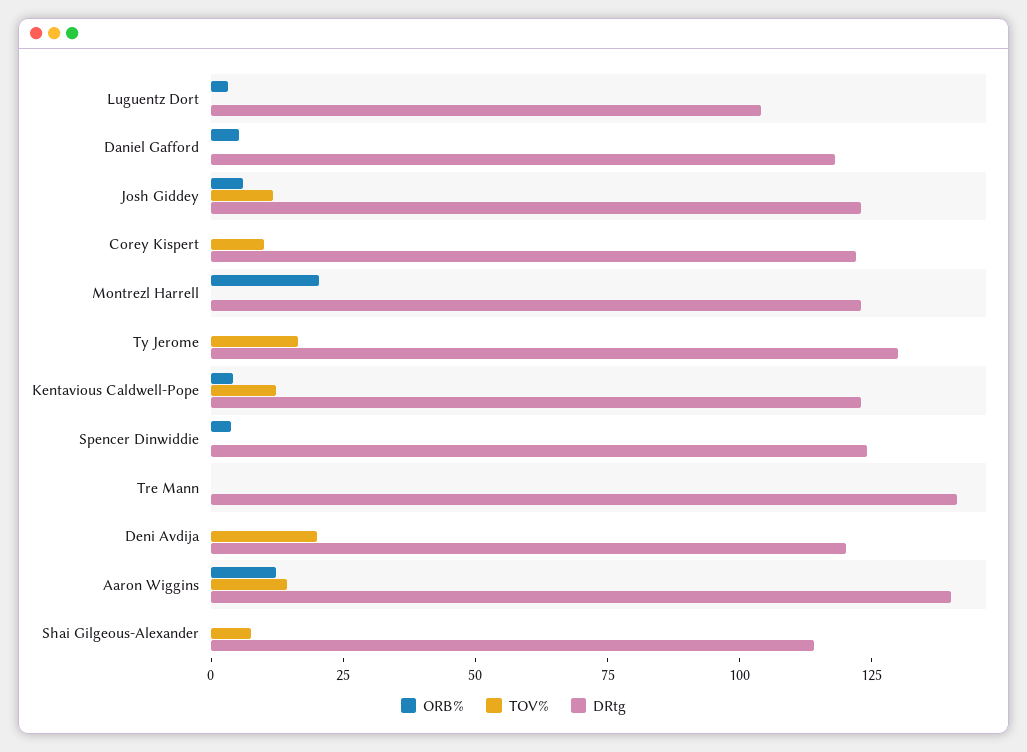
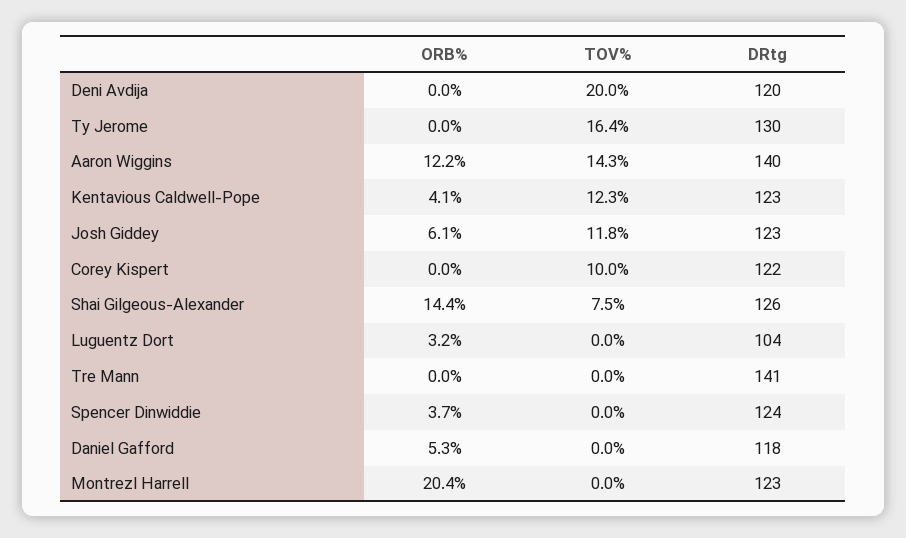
  {
    "ORB%": {
      "Luguentz Dort": 3.2,
      "Daniel Gafford": 5.3,
      "Josh Giddey": 6.1,
      "Corey Kispert": 0,
      "Montrezl Harrell": 20.4,
      "Ty Jerome": 0,
      "Kentavious Caldwell-Pope": 4.1,
      "Spencer Dinwiddie": 3.7,
      "Tre Mann": 0,
      "Deni Avdija": 0,
      "Aaron Wiggins": 12.2,
-     "Shai Gilgeous-Alexander": 0
+     "Shai Gilgeous-Alexander": 14.4
    },
    "TOV%": {
      "Luguentz Dort": 0,
      "Daniel Gafford": 0,
      "Josh Giddey": 11.8,
      "Corey Kispert": 10,
      "Montrezl Harrell": 0,
      "Ty Jerome": 16.4,
      "Kentavious Caldwell-Pope": 12.3,
      "Spencer Dinwiddie": 0,
      "Tre Mann": 0,
      "Deni Avdija": 20,
      "Aaron Wiggins": 14.3,
      "Shai Gilgeous-Alexander": 7.5
    },
    "DRtg": {
      "Luguentz Dort": 104,
      "Daniel Gafford": 118,
      "Josh Giddey": 123,
      "Corey Kispert": 122,
      "Montrezl Harrell": 123,
      "Ty Jerome": 130,
      "Kentavious Caldwell-Pope": 123,
      "Spencer Dinwiddie": 124,
      "Tre Mann": 141,
      "Deni Avdija": 120,
      "Aaron Wiggins": 140,
-     "Shai Gilgeous-Alexander": 115
+     "Shai Gilgeous-Alexander": 126
    }
  }

